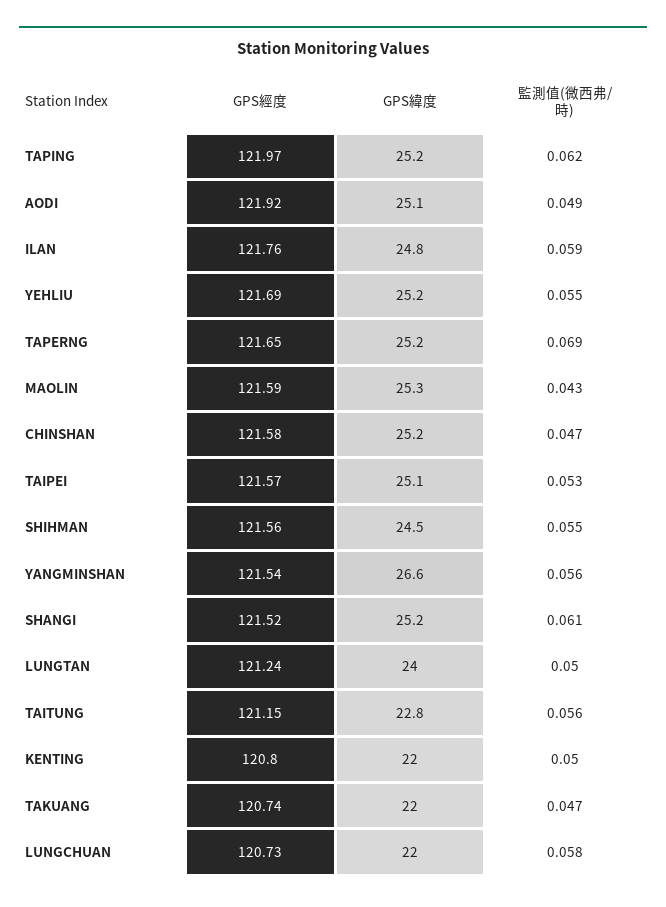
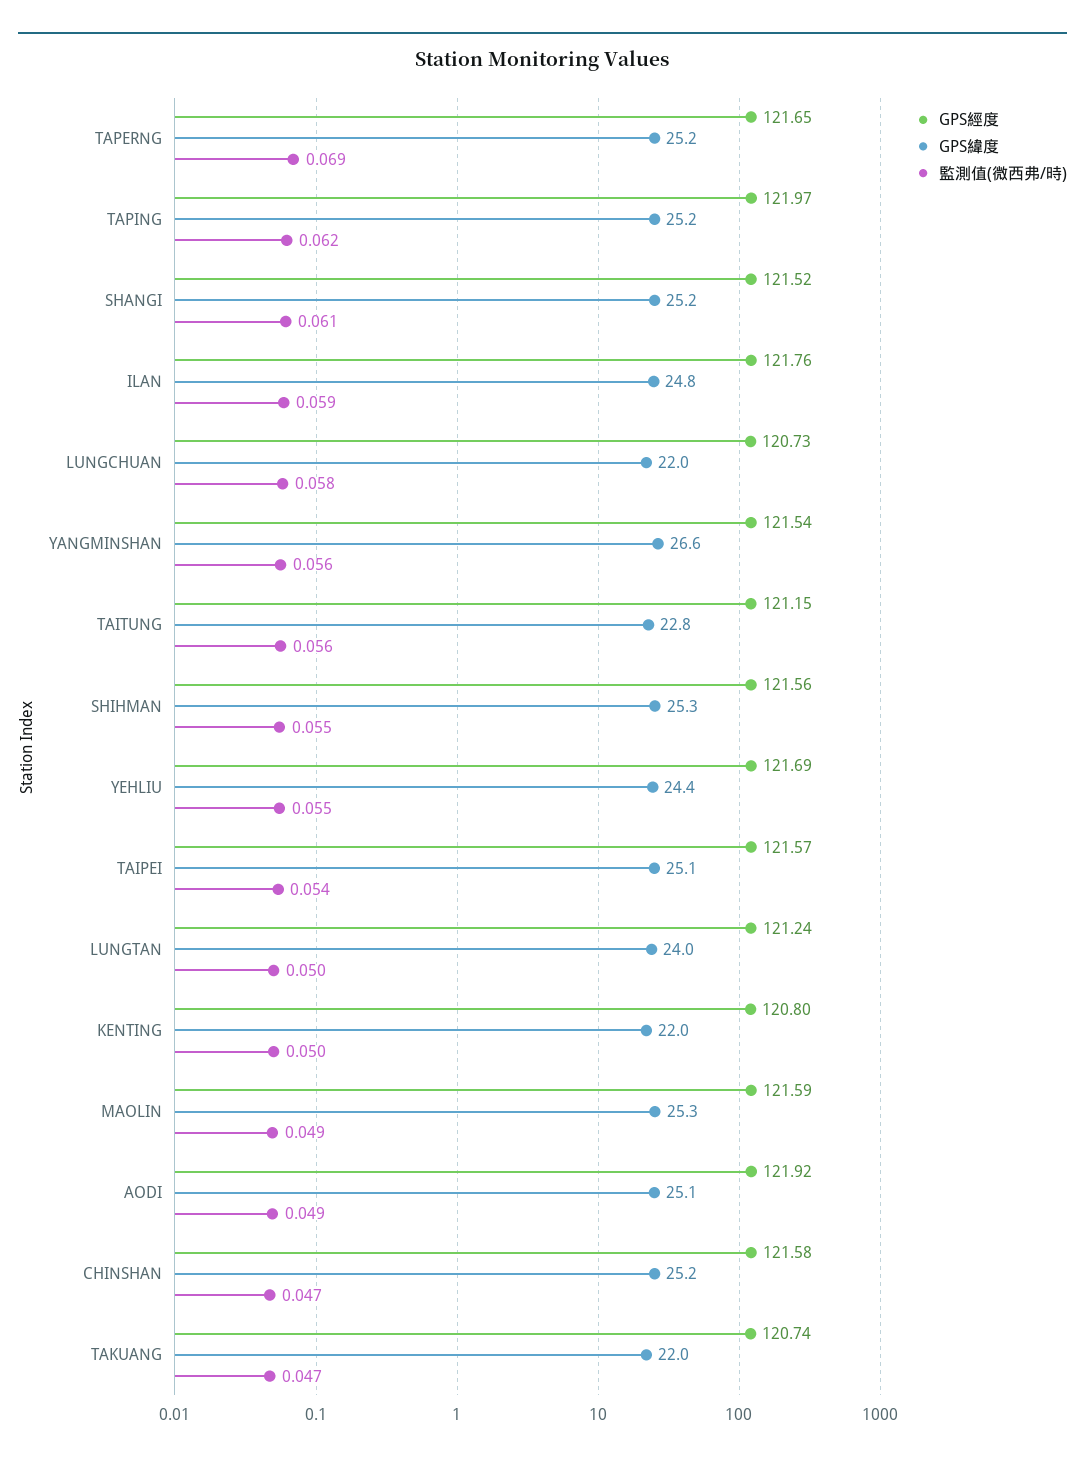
  {
    "GPS經度": {
      "TAPING": 121.97,
      "AODI": 121.92,
      "ILAN": 121.76,
      "YEHLIU": 121.69,
      "TAPERNG": 121.65,
      "MAOLIN": 121.59,
      "CHINSHAN": 121.58,
      "TAIPEI": 121.57,
      "SHIHMAN": 121.56,
      "YANGMINSHAN": 121.54,
      "SHANGI": 121.52,
      "LUNGTAN": 121.24,
      "TAITUNG": 121.15,
      "KENTING": 120.8,
      "TAKUANG": 120.74,
      "LUNGCHUAN": 120.73
    },
    "GPS緯度": {
      "TAPING": 25.2,
      "AODI": 25.1,
      "ILAN": 24.8,
-     "YEHLIU": 25.2,
+     "YEHLIU": 24.4,
      "TAPERNG": 25.2,
      "MAOLIN": 25.3,
      "CHINSHAN": 25.2,
      "TAIPEI": 25.1,
-     "SHIHMAN": 24.5,
+     "SHIHMAN": 25.3,
      "YANGMINSHAN": 26.6,
      "SHANGI": 25.2,
      "LUNGTAN": 24,
      "TAITUNG": 22.8,
      "KENTING": 22,
      "TAKUANG": 22,
      "LUNGCHUAN": 22
    },
    "監測值(微西弗/時)": {
      "TAPING": 0.062,
      "AODI": 0.049,
      "ILAN": 0.059,
      "YEHLIU": 0.055,
      "TAPERNG": 0.069,
-     "MAOLIN": 0.043,
+     "MAOLIN": 0.049,
      "CHINSHAN": 0.047,
-     "TAIPEI": 0.053,
+     "TAIPEI": 0.054,
      "SHIHMAN": 0.055,
      "YANGMINSHAN": 0.056,
      "SHANGI": 0.061,
      "LUNGTAN": 0.05,
      "TAITUNG": 0.056,
      "KENTING": 0.05,
      "TAKUANG": 0.047,
      "LUNGCHUAN": 0.058
    }
  }

